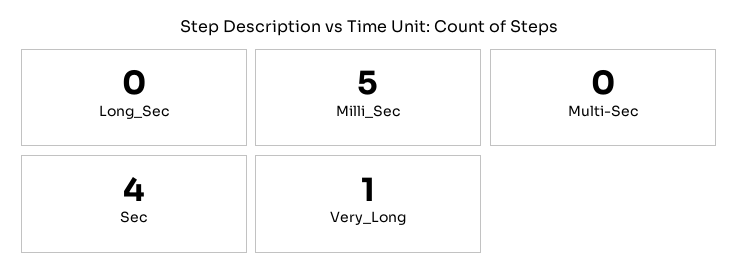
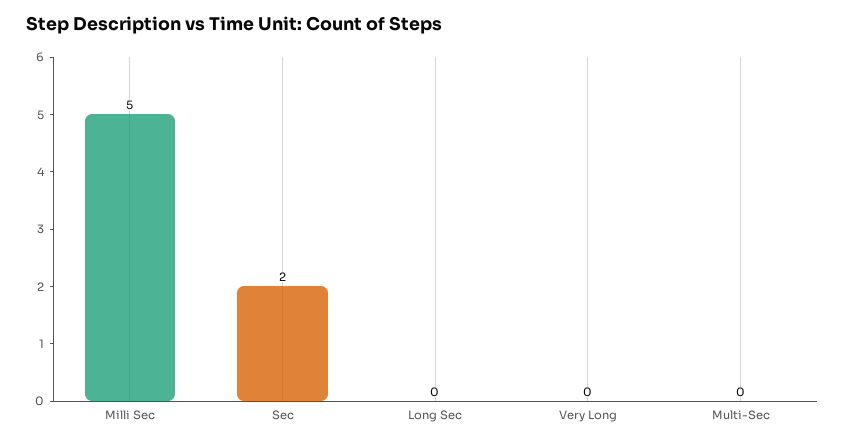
  {
    "Long_Sec": 0,
    "Milli_Sec": 5,
    "Multi-Sec": 0,
-   "Sec": 4,
+   "Sec": 2,
-   "Very_Long": 1
+   "Very_Long": 0
  }

